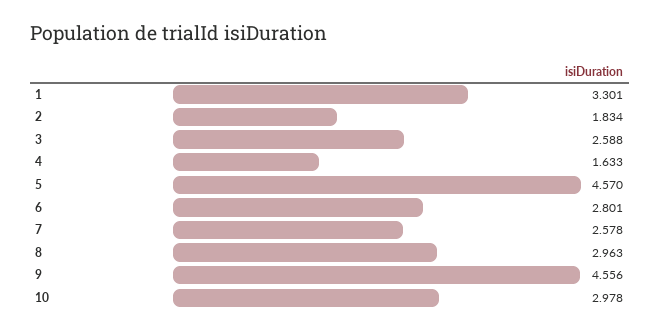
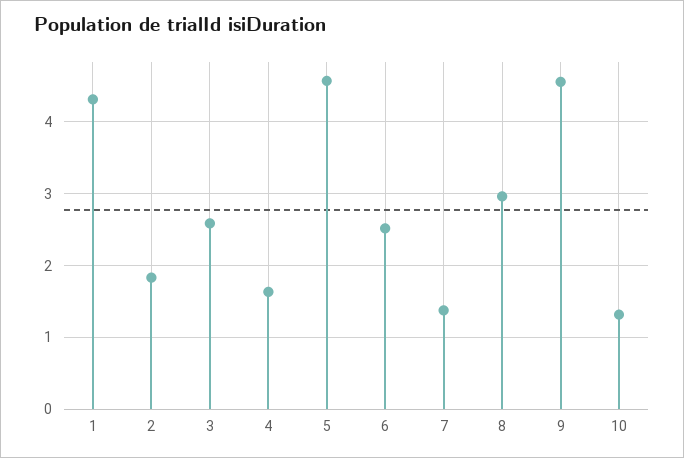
  {
-   "1": 3.301,
+   "1": 4.3,
    "2": 1.834,
    "3": 2.588,
    "4": 1.633,
    "5": 4.57,
-   "6": 2.801,
+   "6": 2.5,
-   "7": 2.578,
+   "7": 1.4,
    "8": 2.963,
    "9": 4.556,
-   "10": 2.978
+   "10": 1.3
  }

